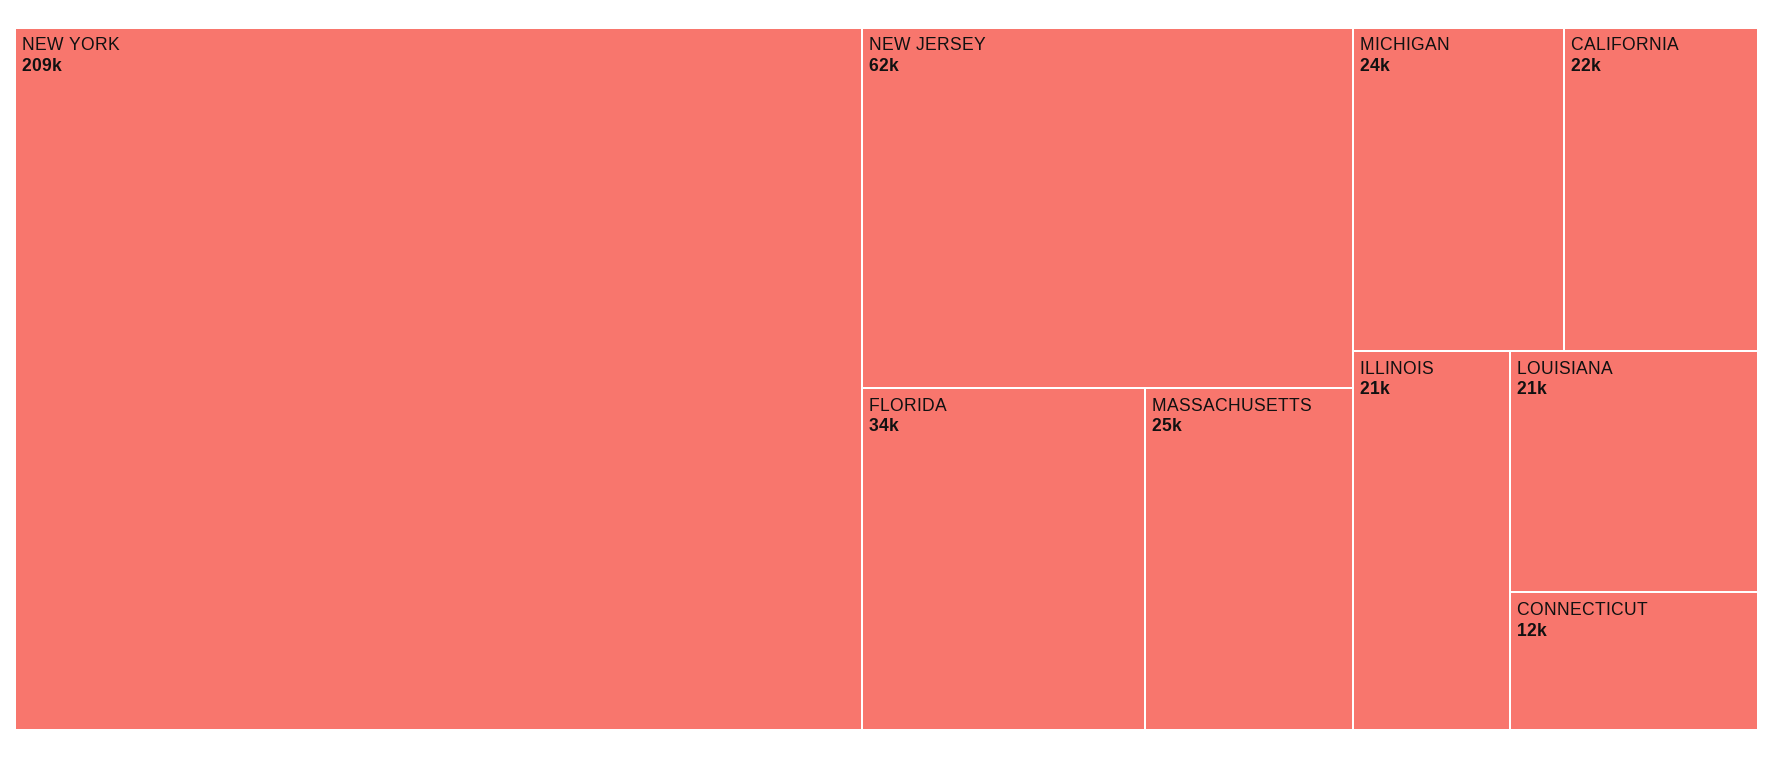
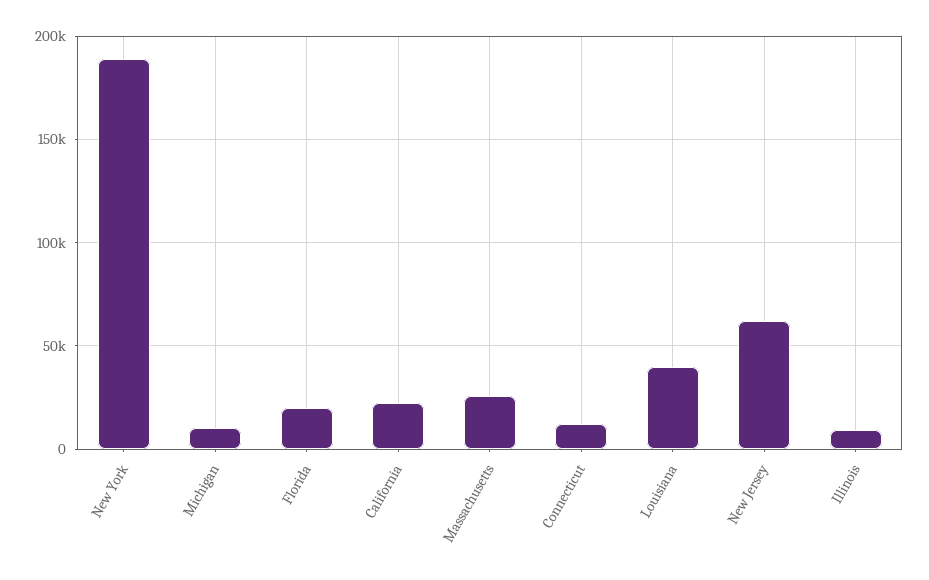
  {
-   "NEW YORK": 209000,
+   "NEW YORK": 190000,
    "NEW JERSEY": 62000,
-   "FLORIDA": 34000,
+   "FLORIDA": 20000,
    "MASSACHUSETTS": 25000,
-   "MICHIGAN": 24000,
+   "MICHIGAN": 10000,
    "CALIFORNIA": 22000,
-   "ILLINOIS": 21000,
+   "ILLINOIS": 10000,
-   "LOUISIANA": 21000,
+   "LOUISIANA": 40000,
    "CONNECTICUT": 12000
  }

